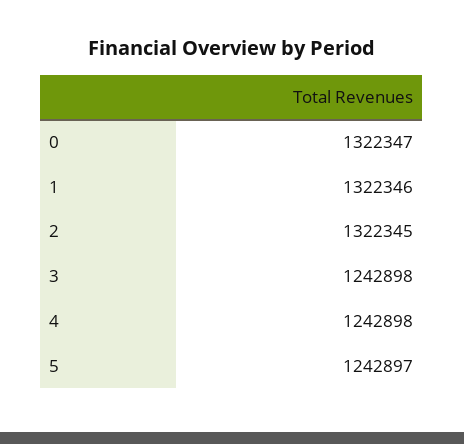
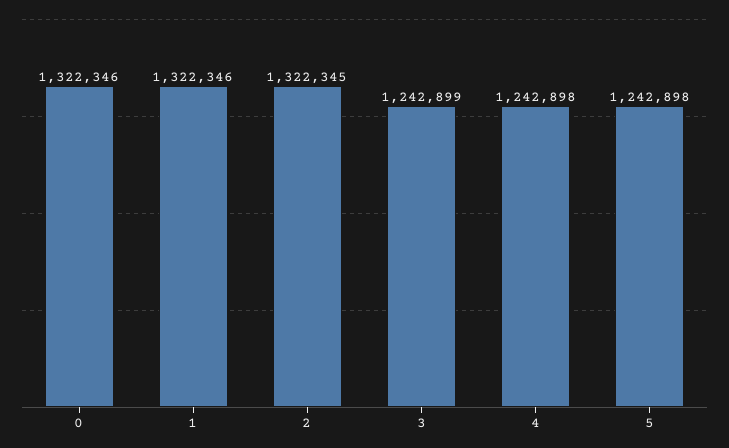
  {
-   "0": 1322347,
+   "0": 1322346,
    "1": 1322346,
    "2": 1322345,
-   "3": 1242898,
+   "3": 1242899,
    "4": 1242898,
-   "5": 1242897
+   "5": 1242898
  }

